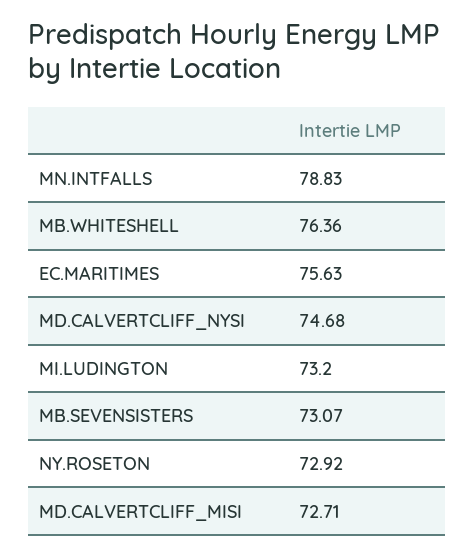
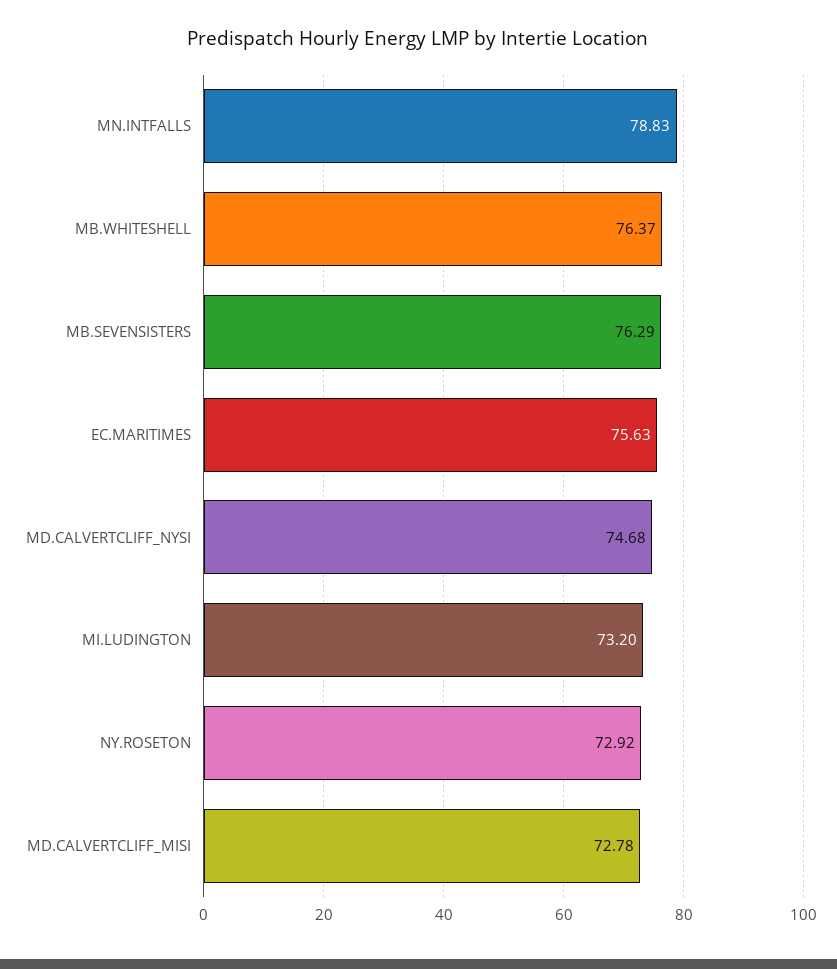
  {
    "MN.INTFALLS": 78.83,
-   "MB.WHITESHELL": 76.36,
+   "MB.WHITESHELL": 76.37,
    "EC.MARITIMES": 75.63,
    "MD.CALVERTCLIFF_NYSI": 74.68,
    "MI.LUDINGTON": 73.2,
-   "MB.SEVENSISTERS": 73.07,
+   "MB.SEVENSISTERS": 76.29,
    "NY.ROSETON": 72.92,
-   "MD.CALVERTCLIFF_MISI": 72.71
+   "MD.CALVERTCLIFF_MISI": 72.78
  }

